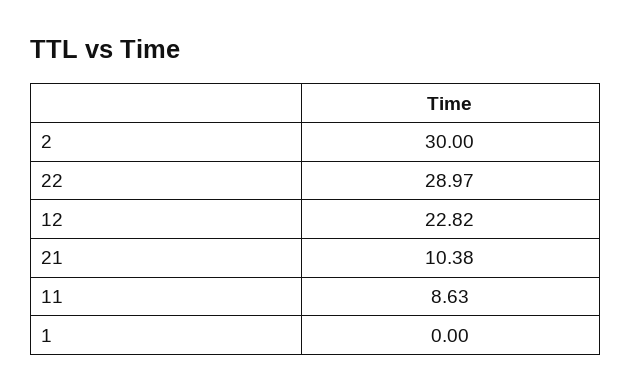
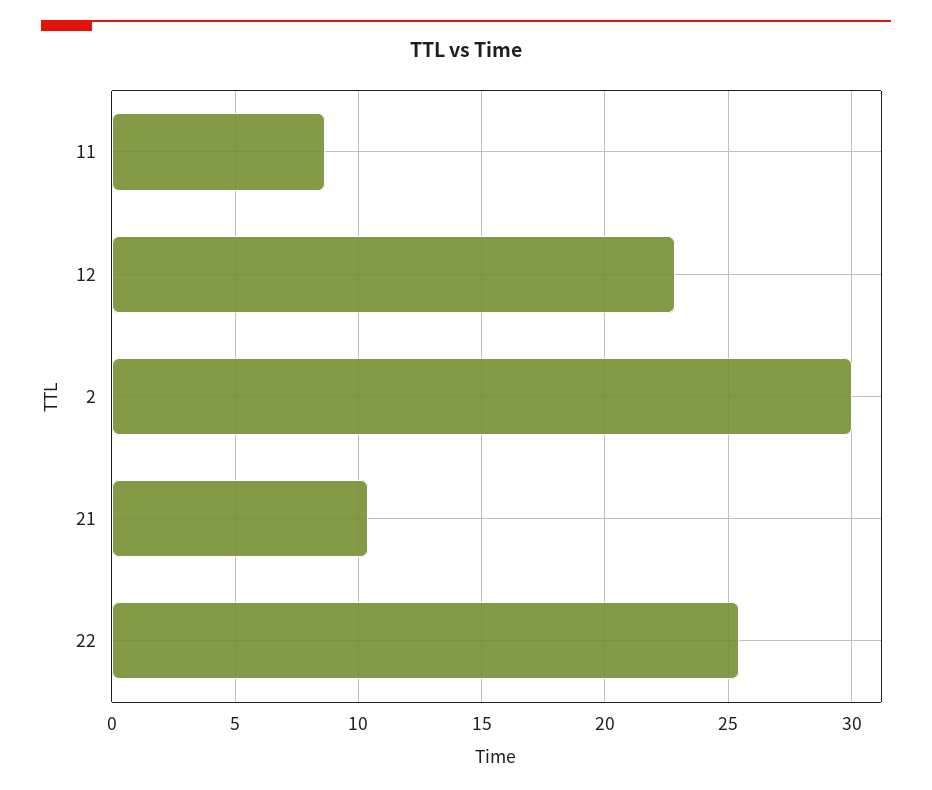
  {
    "2": 30,
-   "22": 28.97,
+   "22": 25.5,
    "12": 22.82,
    "21": 10.38,
-   "11": 8.63,
+   "11": 8.63
-   "1": 0
  }

